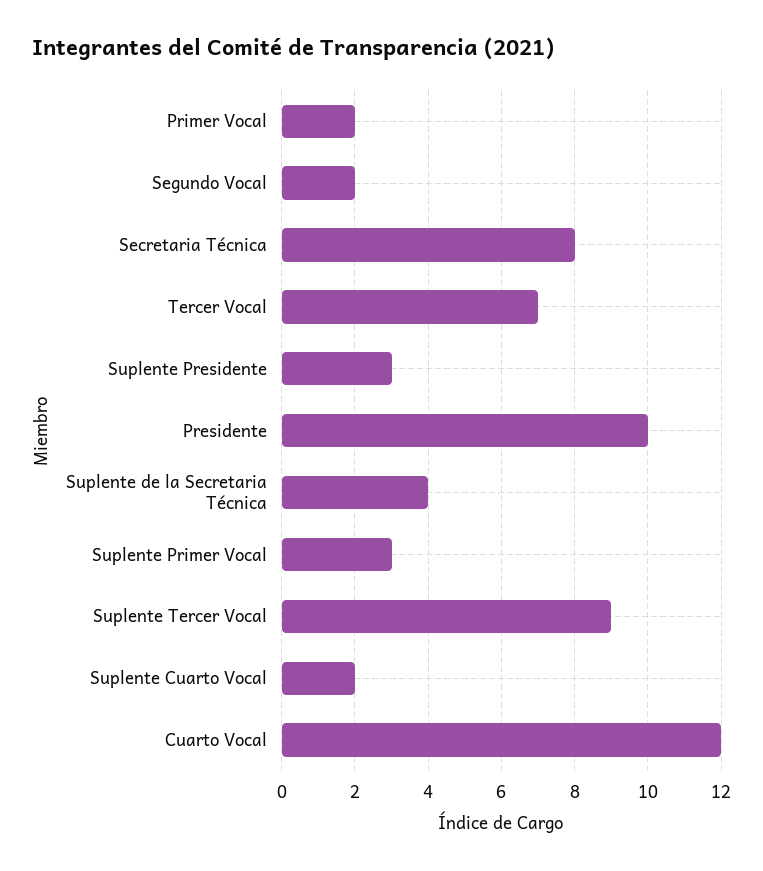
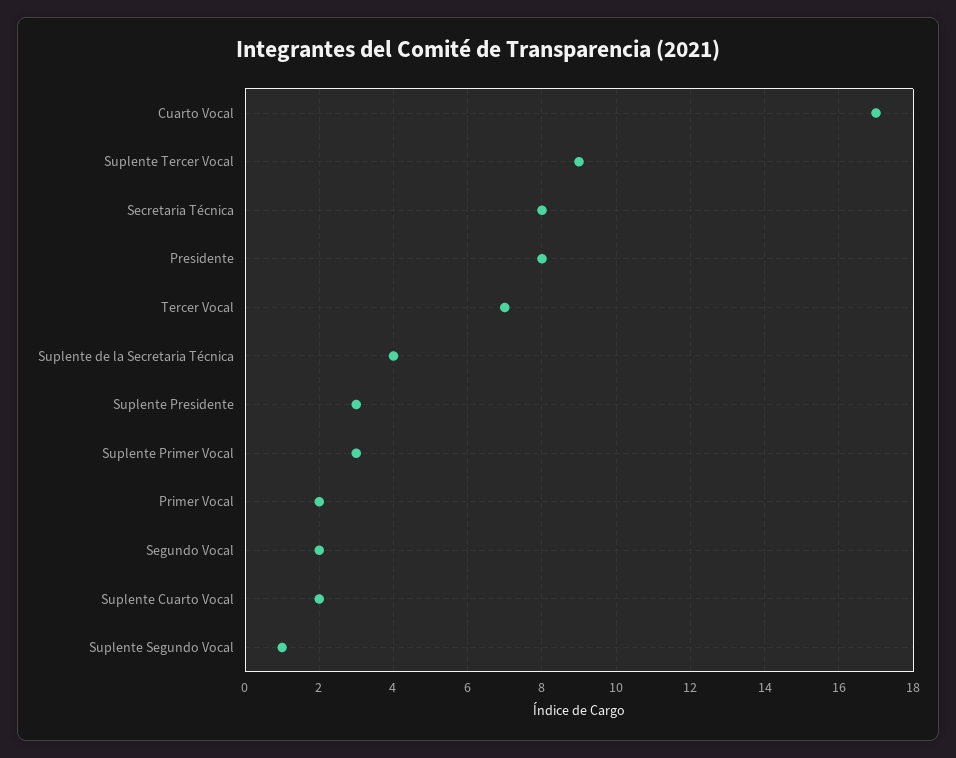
  {
    "Primer Vocal": 2,
    "Segundo Vocal": 2,
    "Secretaria Técnica": 8,
    "Tercer Vocal": 7,
    "Suplente Presidente": 3,
-   "Presidente": 10,
+   "Presidente": 8,
    "Suplente de la Secretaria Técnica": 4,
    "Suplente Primer Vocal": 3,
    "Suplente Tercer Vocal": 9,
    "Suplente Cuarto Vocal": 2,
-   "Cuarto Vocal": 12
+   "Cuarto Vocal": 17,
+   "Suplente Segundo Vocal": 1
  }

